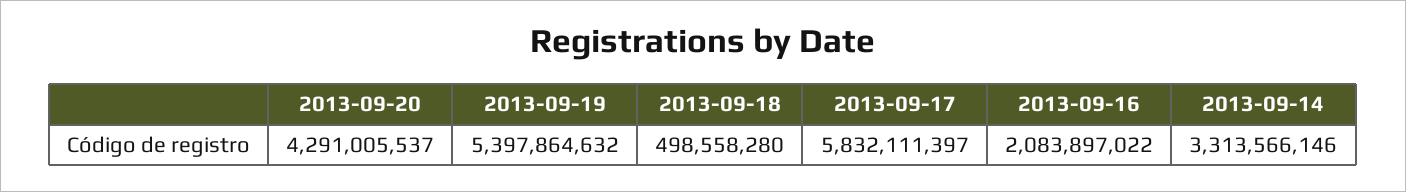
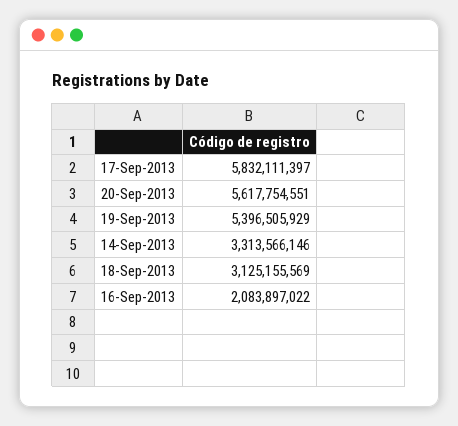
  {
-   "2013-09-20": 4291005537,
+   "2013-09-20": 5617754551,
-   "2013-09-19": 5397864632,
+   "2013-09-19": 5396505929,
-   "2013-09-18": 498558280,
+   "2013-09-18": 3125155569,
    "2013-09-17": 5832111397,
    "2013-09-16": 2083897022,
    "2013-09-14": 3313566146
  }

